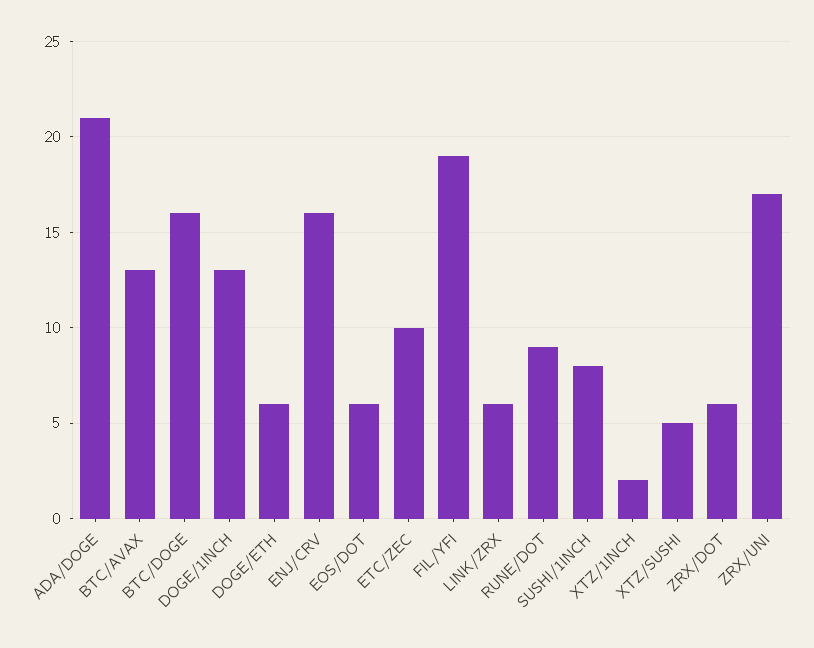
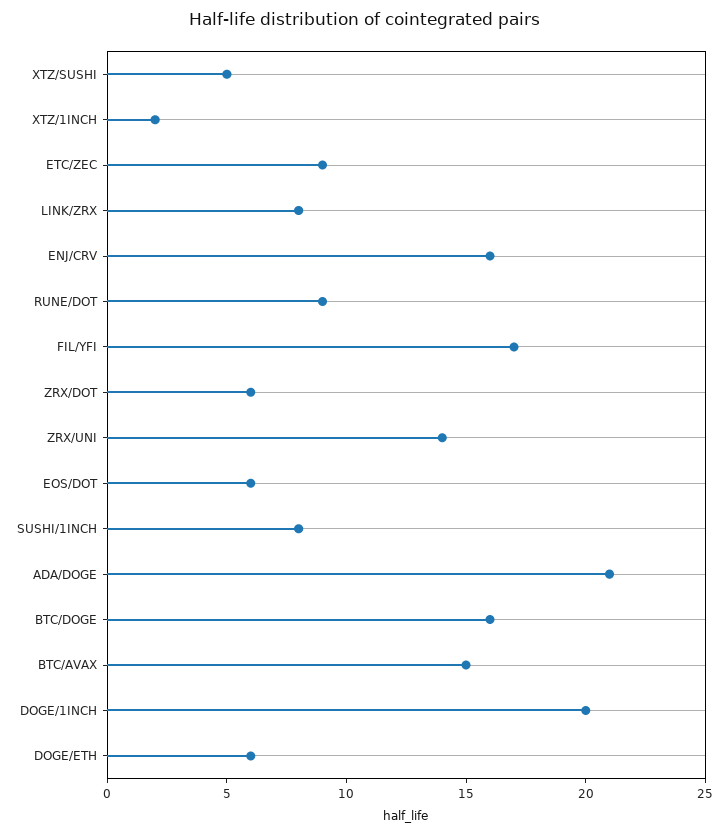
  {
    "ADA/DOGE": 21,
-   "BTC/AVAX": 13,
+   "BTC/AVAX": 15,
    "BTC/DOGE": 16,
-   "DOGE/1INCH": 13,
+   "DOGE/1INCH": 20,
    "DOGE/ETH": 6,
    "ENJ/CRV": 16,
    "EOS/DOT": 6,
-   "ETC/ZEC": 10,
+   "ETC/ZEC": 9,
-   "FIL/YFI": 19,
+   "FIL/YFI": 17,
-   "LINK/ZRX": 6,
+   "LINK/ZRX": 8,
    "RUNE/DOT": 9,
    "SUSHI/1INCH": 8,
    "XTZ/1INCH": 2,
    "XTZ/SUSHI": 5,
    "ZRX/DOT": 6,
-   "ZRX/UNI": 17
+   "ZRX/UNI": 14
  }

